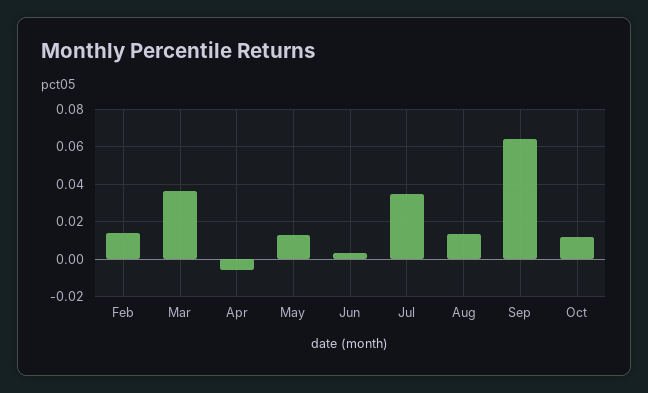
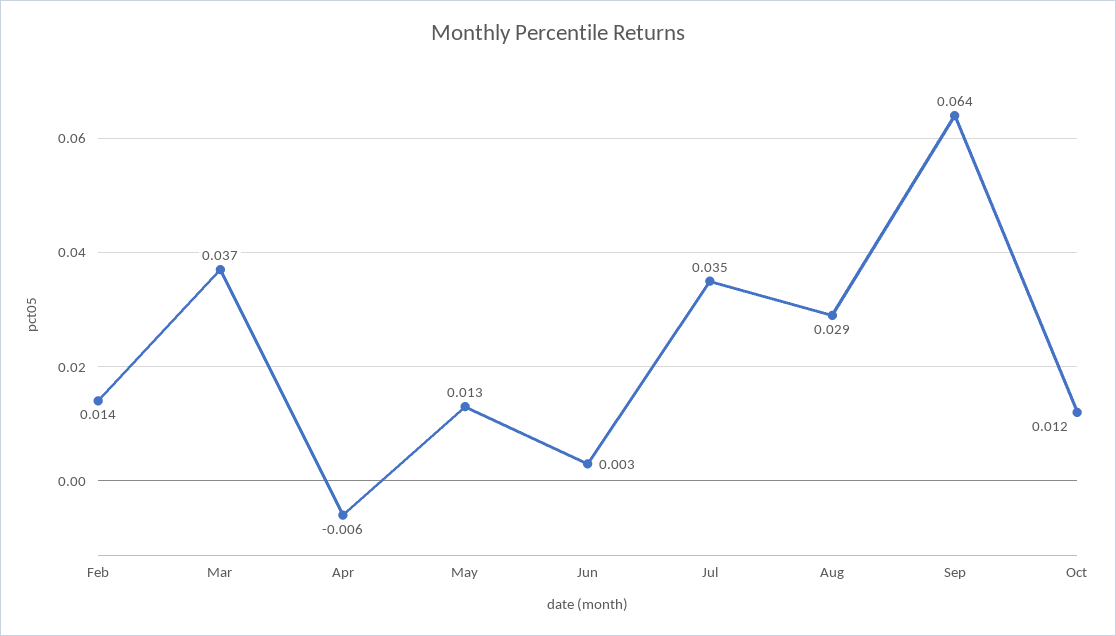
  {
    "Feb": 0.014,
    "Mar": 0.037,
    "Apr": -0.006,
    "May": 0.013,
    "Jun": 0.003,
    "Jul": 0.035,
-   "Aug": 0.015,
+   "Aug": 0.029,
    "Sep": 0.064,
    "Oct": 0.012
  }

